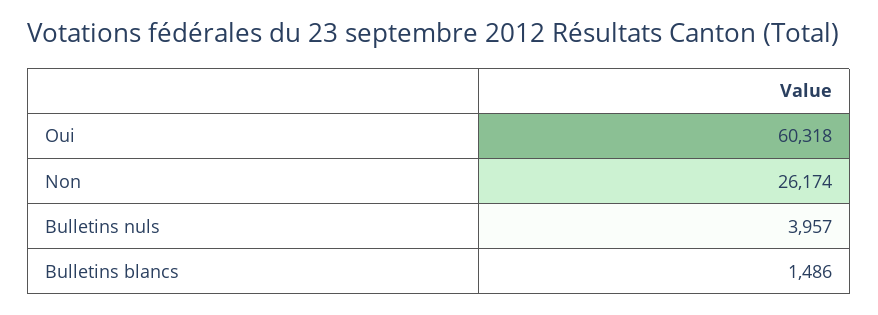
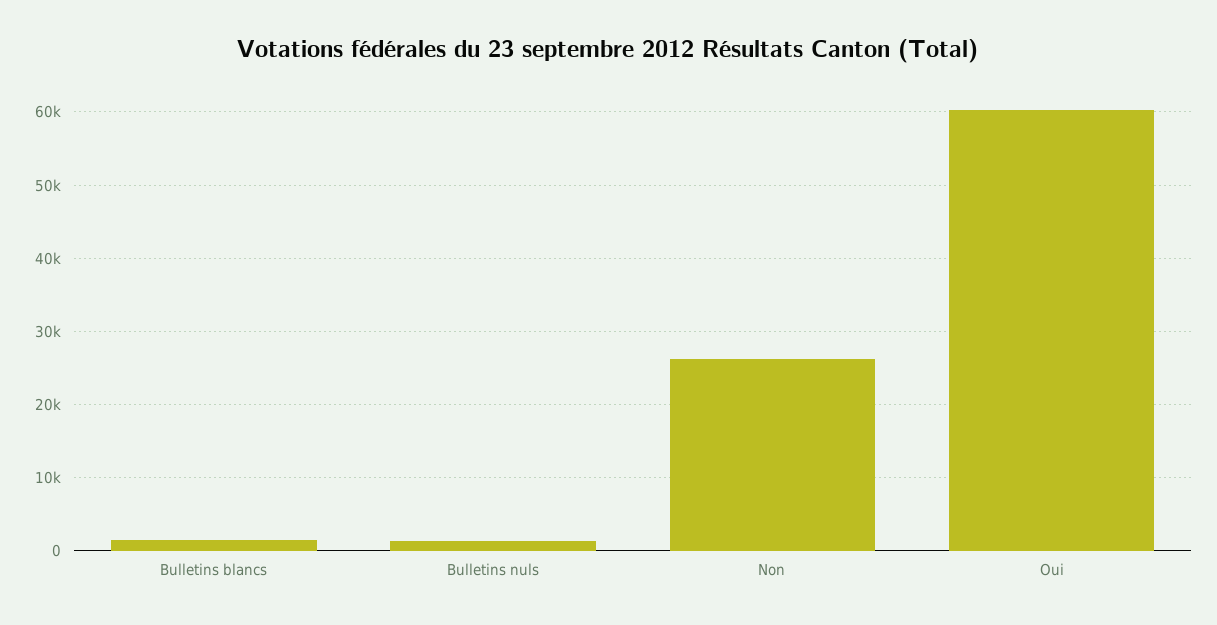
  {
    "Oui": 60318,
    "Non": 26174,
-   "Bulletins nuls": 3957,
+   "Bulletins nuls": 1000,
    "Bulletins blancs": 1486
  }

